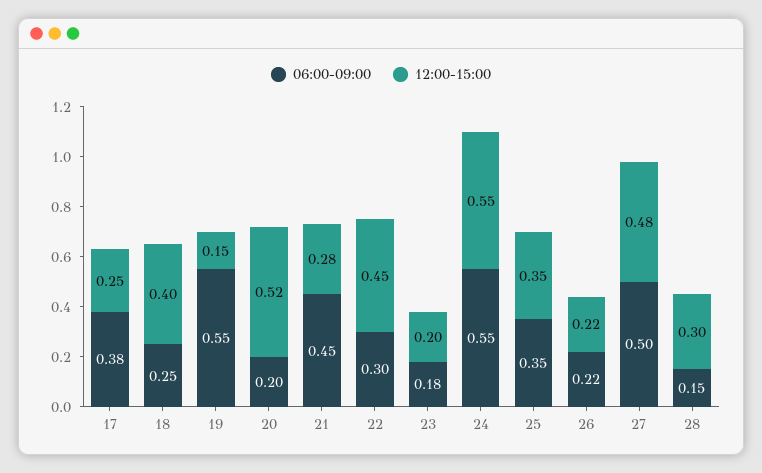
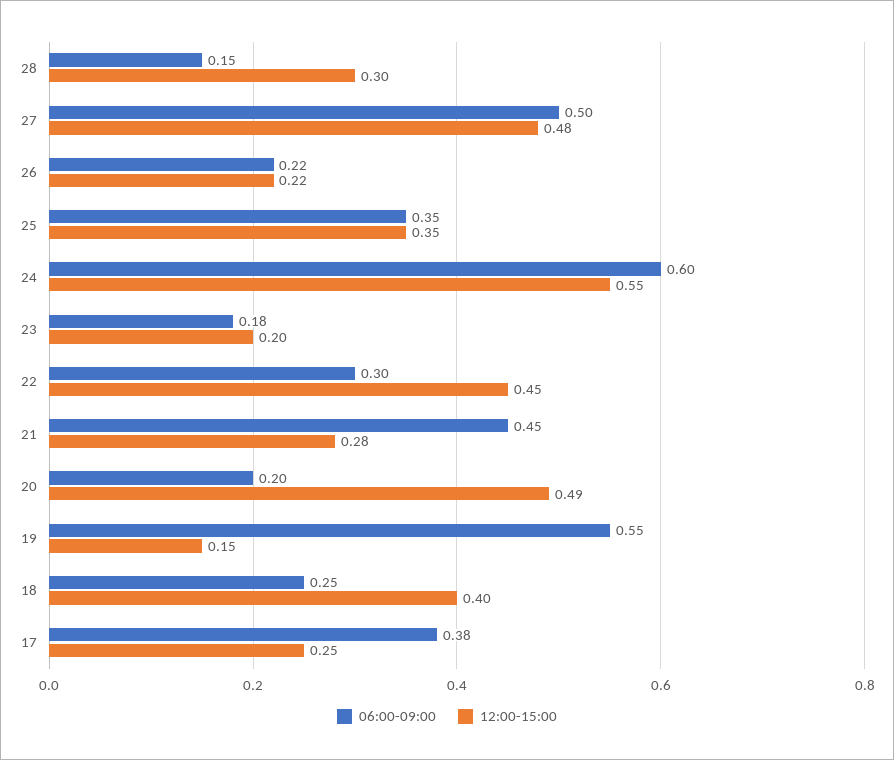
  {
    "06:00-09:00": {
      "17": 0.38,
      "18": 0.25,
      "19": 0.55,
      "20": 0.2,
      "21": 0.45,
      "22": 0.3,
      "23": 0.18,
-     "24": 0.55,
+     "24": 0.6,
      "25": 0.35,
      "26": 0.22,
      "27": 0.5,
      "28": 0.15
    },
    "12:00-15:00": {
      "17": 0.25,
      "18": 0.4,
      "19": 0.15,
-     "20": 0.52,
+     "20": 0.49,
      "21": 0.28,
      "22": 0.45,
      "23": 0.2,
      "24": 0.55,
      "25": 0.35,
      "26": 0.22,
      "27": 0.48,
      "28": 0.3
    }
  }

